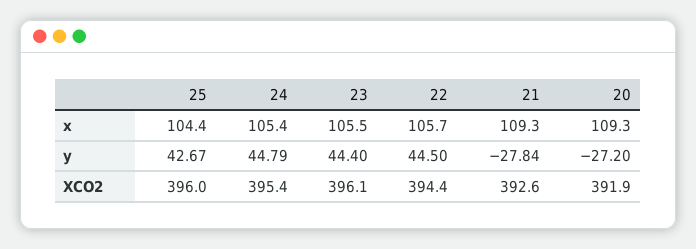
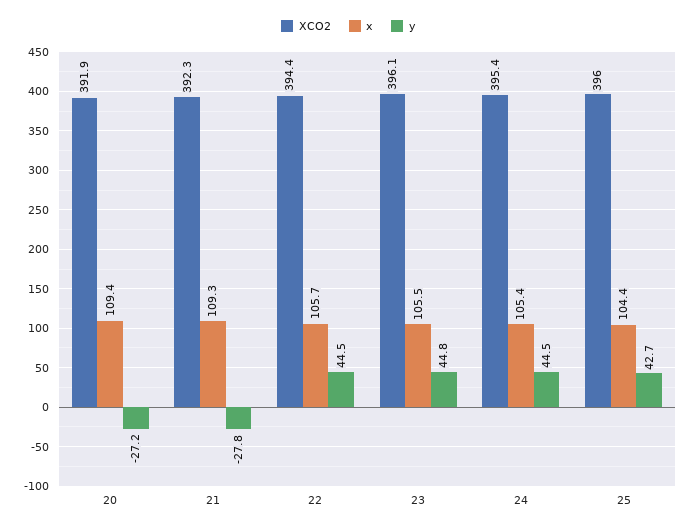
  {
    "x": {
      "25": 104.4,
      "24": 105.4,
      "23": 105.5,
      "22": 105.7,
      "21": 109.3,
-     "20": 109.3
+     "20": 109.4
    },
    "y": {
      "25": 42.67,
-     "24": 44.79,
+     "24": 44.5,
-     "23": 44.4,
+     "23": 44.8,
      "22": 44.5,
      "21": -27.84,
      "20": -27.2
    },
    "XCO2": {
      "25": 396,
      "24": 395.4,
      "23": 396.1,
      "22": 394.4,
-     "21": 392.6,
+     "21": 392.3,
      "20": 391.9
    }
  }

